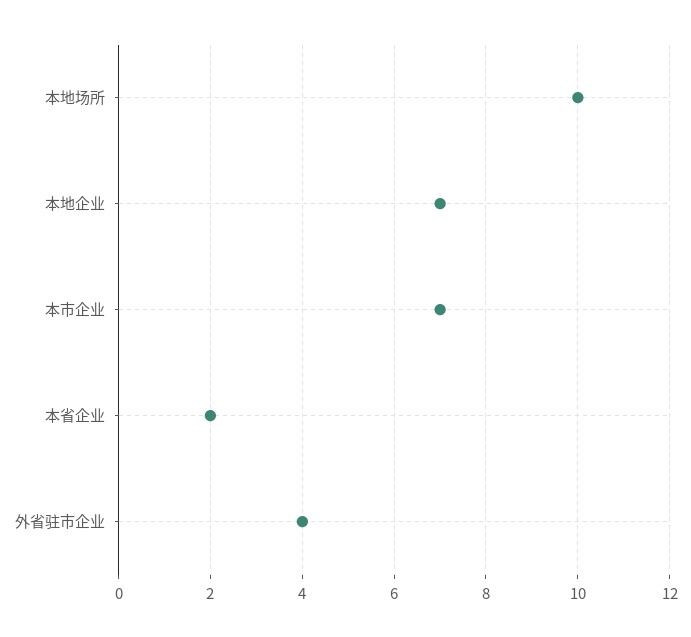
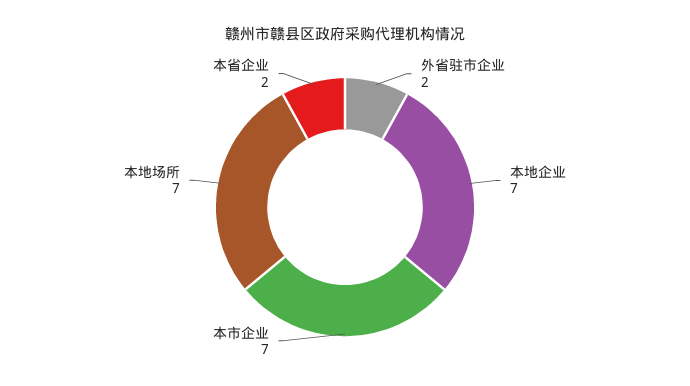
  {
-   "本地场所": 10,
+   "本地场所": 7,
    "本地企业": 7,
    "本市企业": 7,
    "本省企业": 2,
-   "外省驻市企业": 4
+   "外省驻市企业": 2
  }

